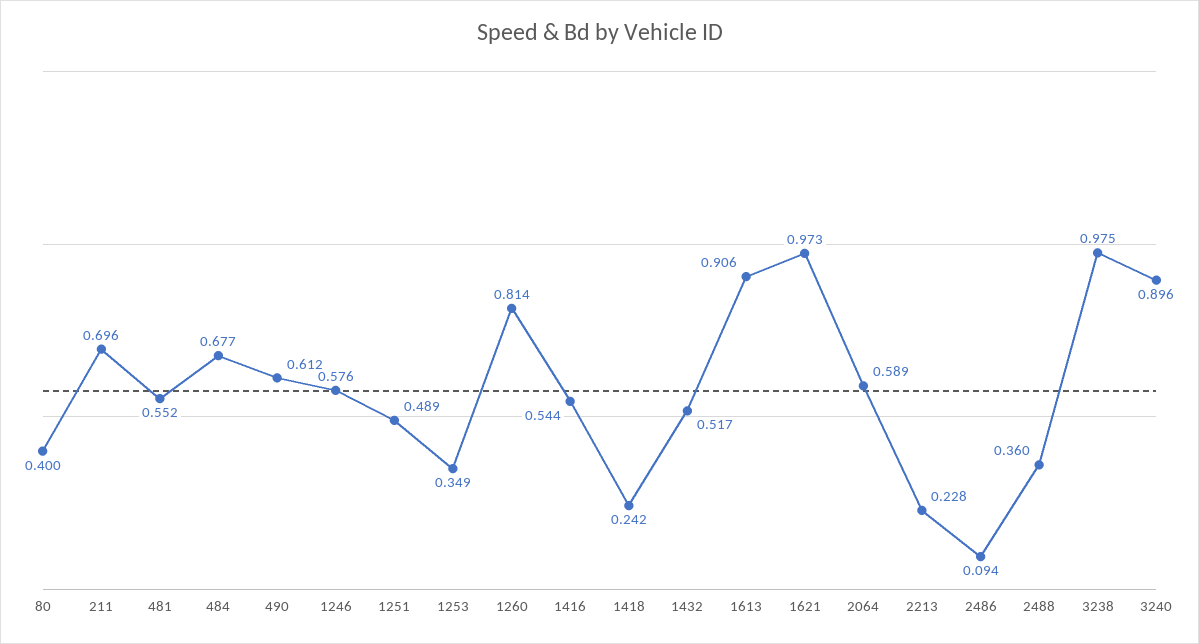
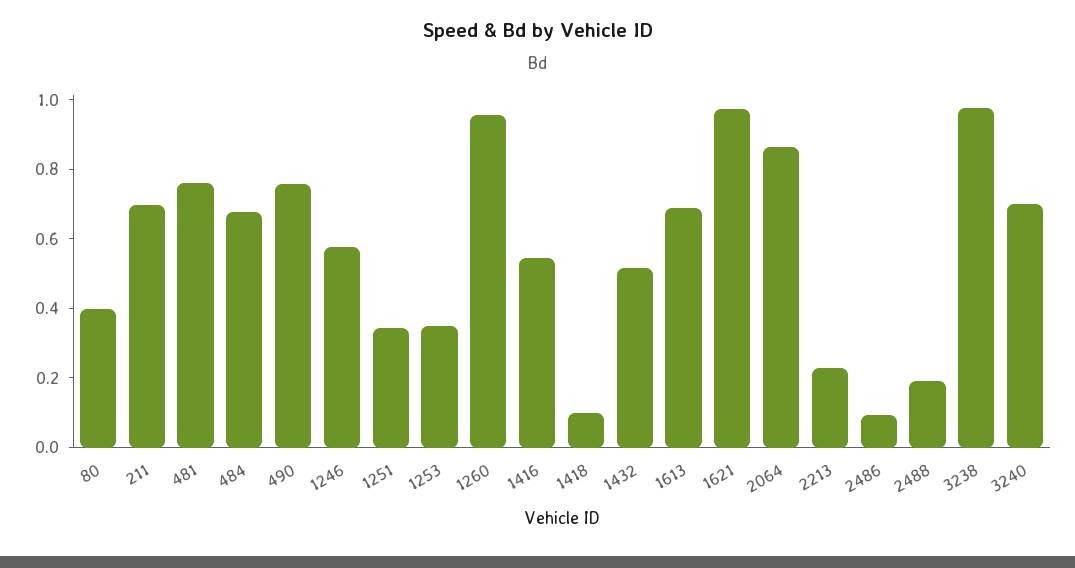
  {
    "80": 0.4,
    "211": 0.696,
-   "481": 0.552,
+   "481": 0.75,
    "484": 0.677,
-   "490": 0.612,
+   "490": 0.75,
    "1246": 0.576,
-   "1251": 0.489,
+   "1251": 0.35,
    "1253": 0.349,
-   "1260": 0.814,
+   "1260": 0.95,
    "1416": 0.544,
-   "1418": 0.242,
+   "1418": 0.1,
    "1432": 0.517,
-   "1613": 0.906,
+   "1613": 0.7,
    "1621": 0.973,
-   "2064": 0.589,
+   "2064": 0.85,
    "2213": 0.228,
    "2486": 0.094,
-   "2488": 0.36,
+   "2488": 0.2,
    "3238": 0.975,
-   "3240": 0.896
+   "3240": 0.7
  }

